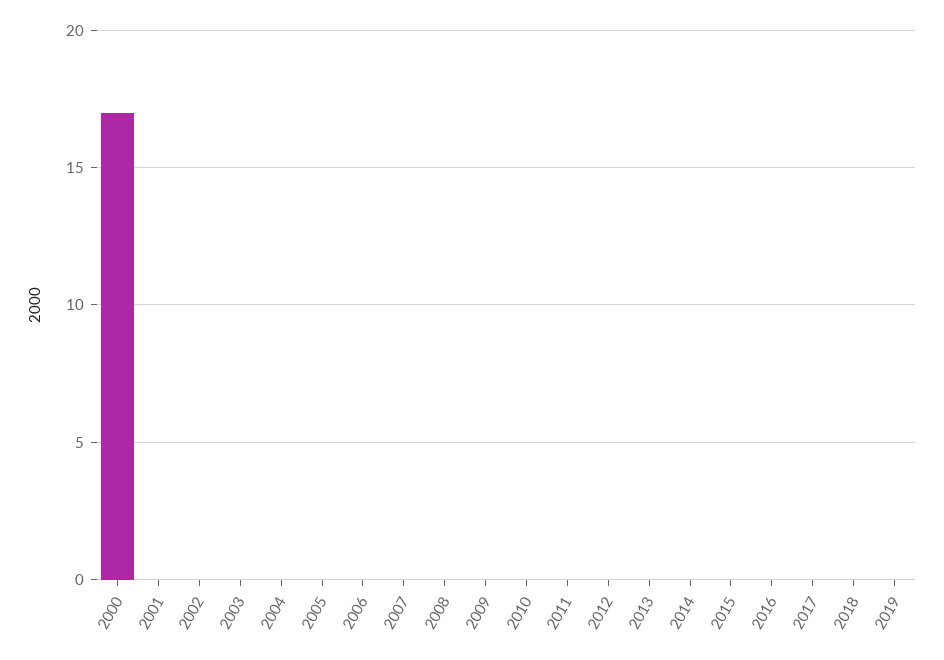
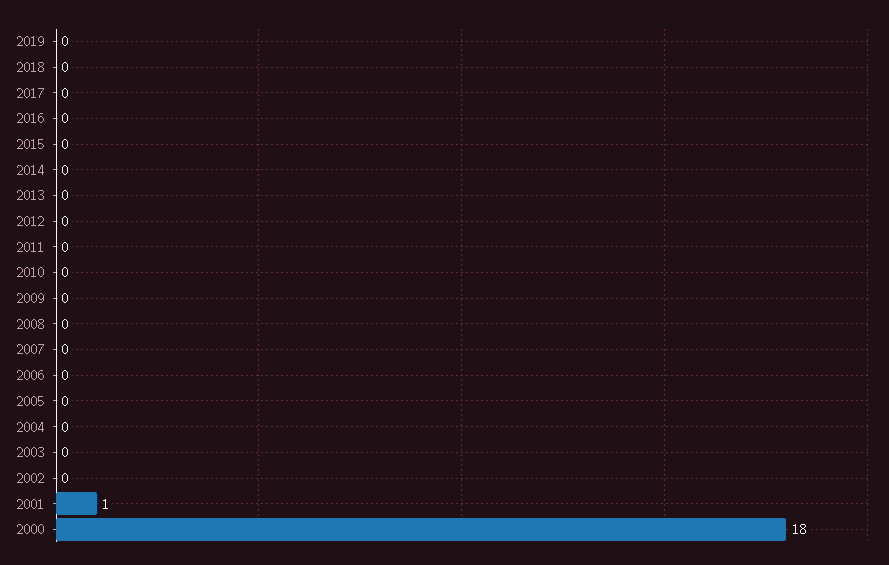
  {
-   "2000": 17,
+   "2000": 18,
-   "2001": 0,
+   "2001": 1,
    "2002": 0,
    "2003": 0,
    "2004": 0,
    "2005": 0,
    "2006": 0,
    "2007": 0,
    "2008": 0,
    "2009": 0,
    "2010": 0,
    "2011": 0,
    "2012": 0,
    "2013": 0,
    "2014": 0,
    "2015": 0,
    "2016": 0,
    "2017": 0,
    "2018": 0,
    "2019": 0
  }

